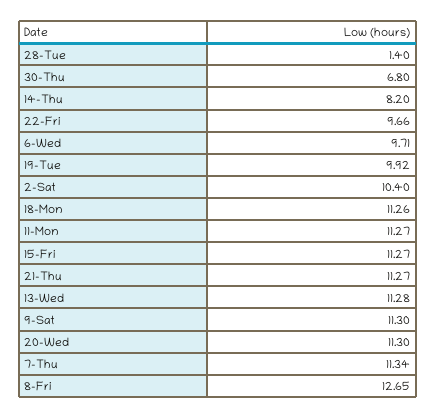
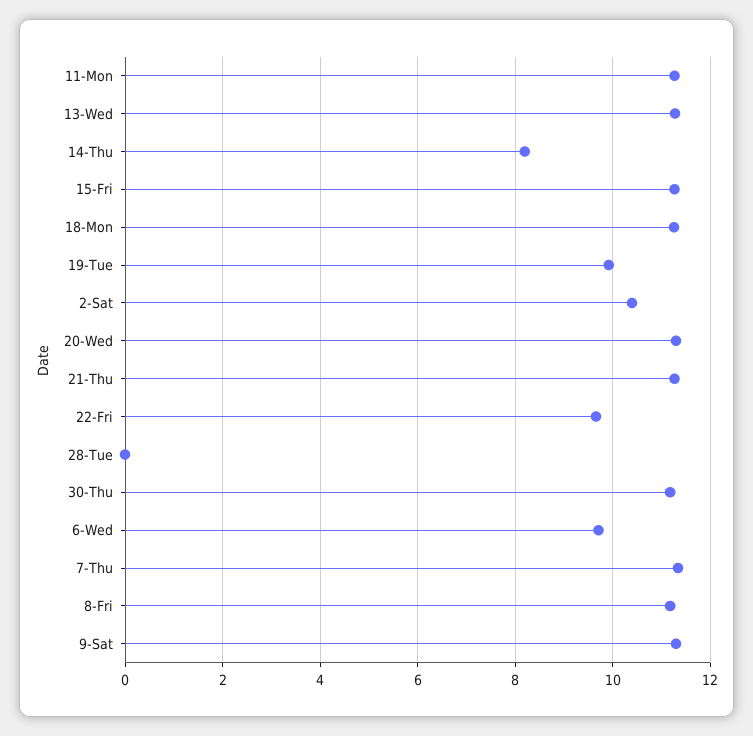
  {
-   "28-Tue": 1.4,
+   "28-Tue": 0,
-   "30-Thu": 6.8,
+   "30-Thu": 11.2,
    "14-Thu": 8.2,
    "22-Fri": 9.66,
    "6-Wed": 9.71,
    "19-Tue": 9.92,
    "2-Sat": 10.4,
    "18-Mon": 11.26,
    "11-Mon": 11.27,
    "15-Fri": 11.27,
    "21-Thu": 11.27,
    "13-Wed": 11.28,
    "9-Sat": 11.3,
    "20-Wed": 11.3,
    "7-Thu": 11.34,
-   "8-Fri": 12.65
+   "8-Fri": 11.2
  }

